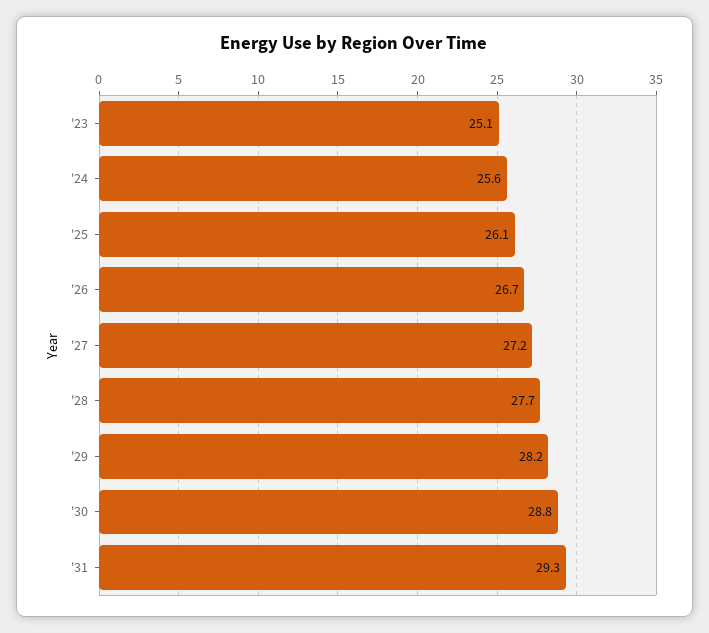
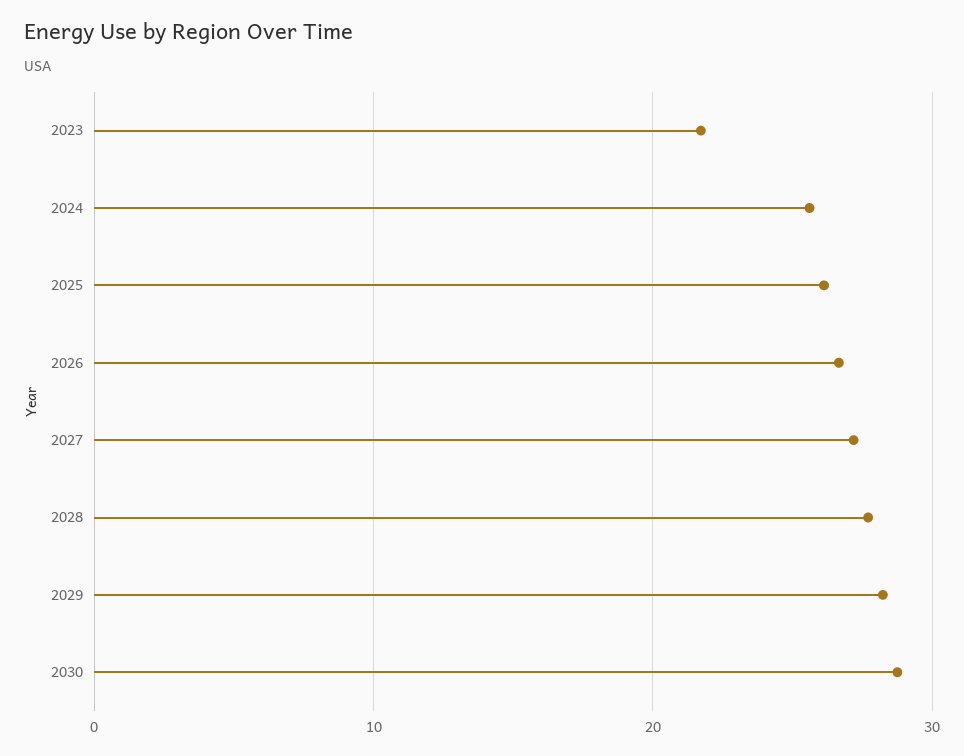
  {
-   "'23": 25.1,
+   "'23": 22,
    "'24": 25.6,
    "'25": 26.1,
    "'26": 26.7,
    "'27": 27.2,
    "'28": 27.7,
    "'29": 28.2,
-   "'30": 28.8,
+   "'30": 28.8
-   "'31": 29.3
  }

